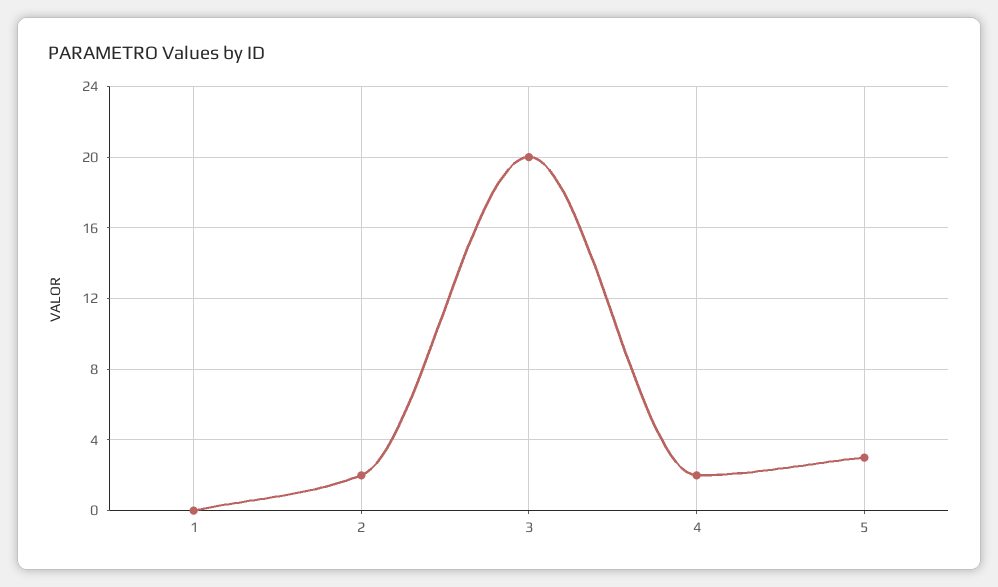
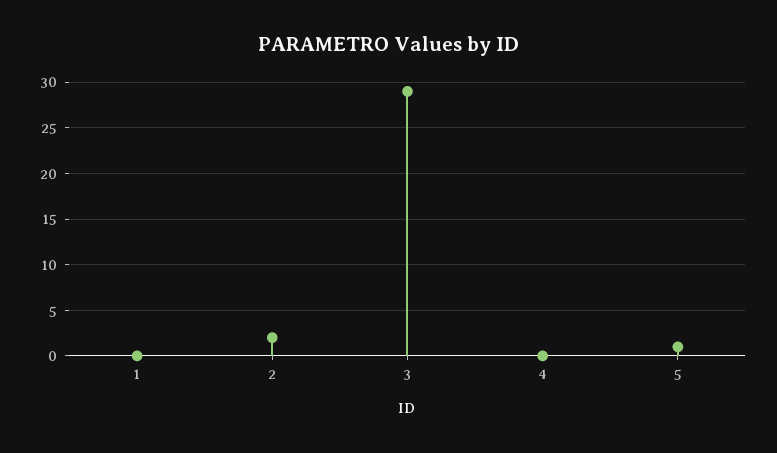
  {
    "1": 0,
    "2": 2,
-   "3": 20,
+   "3": 29,
-   "4": 2,
+   "4": 0,
-   "5": 3
+   "5": 1
  }

